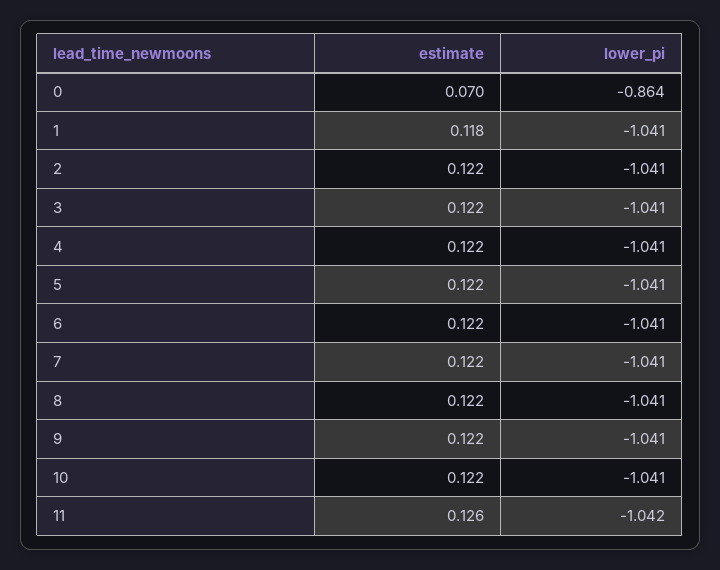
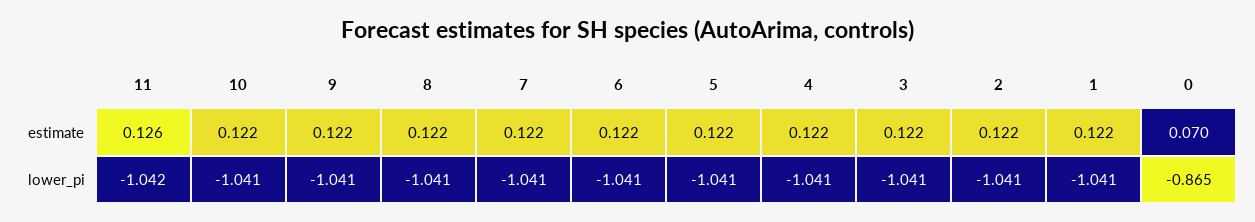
  {
    "estimate": {
      "0": 0.07,
-     "1": 0.118,
+     "1": 0.122,
      "2": 0.122,
      "3": 0.122,
      "4": 0.122,
      "5": 0.122,
      "6": 0.122,
      "7": 0.122,
      "8": 0.122,
      "9": 0.122,
      "10": 0.122,
      "11": 0.126
    },
    "lower_pi": {
-     "0": -0.864,
+     "0": -0.865,
      "1": -1.041,
      "2": -1.041,
      "3": -1.041,
      "4": -1.041,
      "5": -1.041,
      "6": -1.041,
      "7": -1.041,
      "8": -1.041,
      "9": -1.041,
      "10": -1.041,
      "11": -1.042
    }
  }

